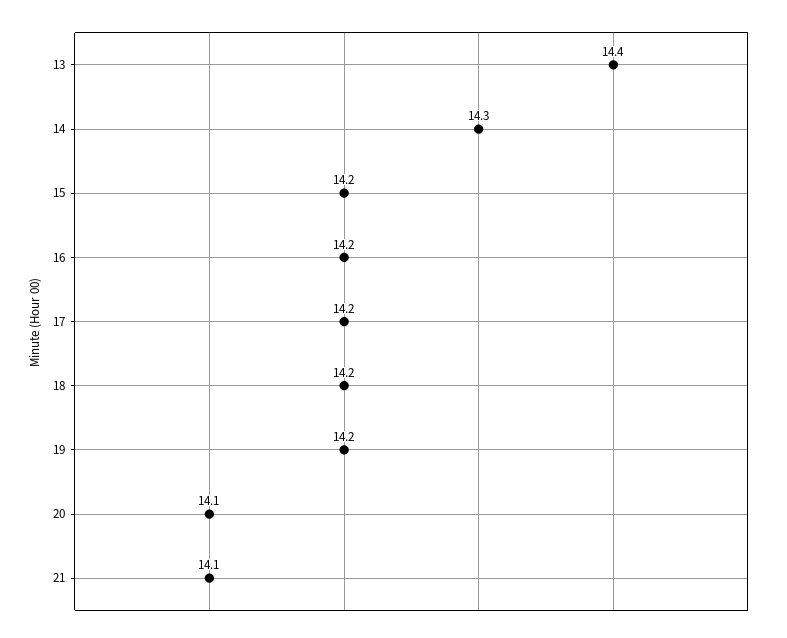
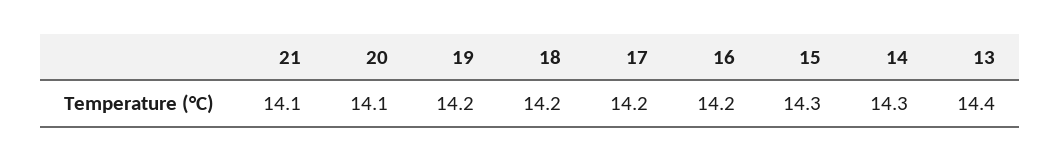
  {
    "13": 14.4,
    "14": 14.3,
-   "15": 14.2,
+   "15": 14.3,
    "16": 14.2,
    "17": 14.2,
    "18": 14.2,
    "19": 14.2,
    "20": 14.1,
    "21": 14.1
  }

